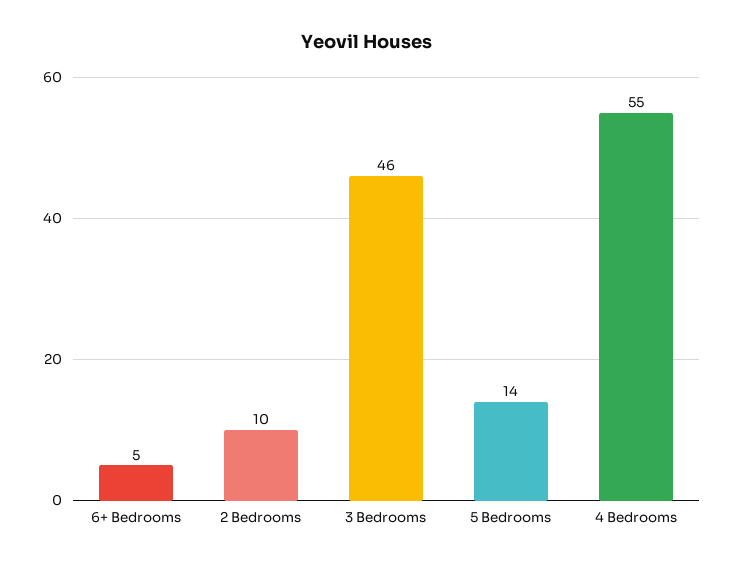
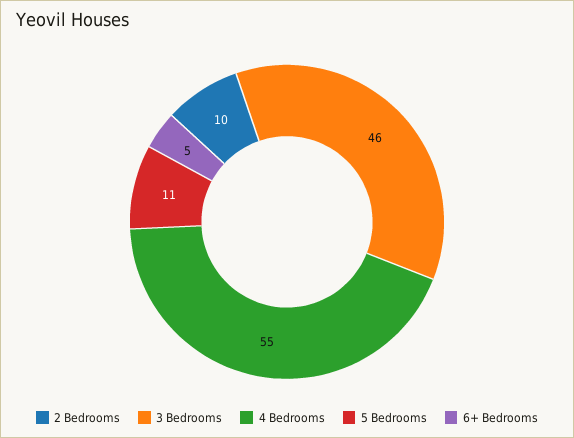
  {
    "6+ Bedrooms": 5,
    "2 Bedrooms": 10,
    "3 Bedrooms": 46,
-   "5 Bedrooms": 14,
+   "5 Bedrooms": 11,
    "4 Bedrooms": 55
  }

